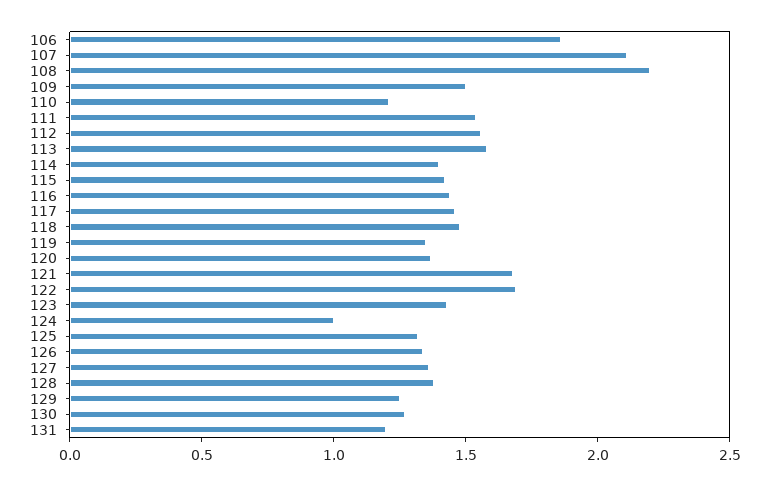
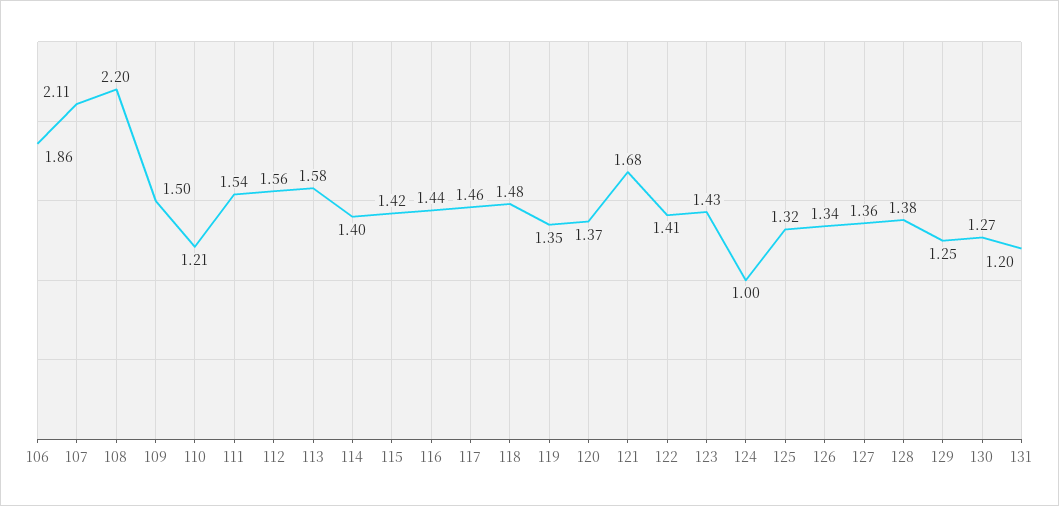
  {
    "106": 1.86,
    "107": 2.11,
    "108": 2.2,
    "109": 1.5,
    "110": 1.21,
    "111": 1.54,
    "112": 1.56,
    "113": 1.58,
    "114": 1.4,
    "115": 1.42,
    "116": 1.44,
    "117": 1.46,
    "118": 1.48,
    "119": 1.35,
    "120": 1.37,
    "121": 1.68,
-   "122": 1.7,
+   "122": 1.41,
    "123": 1.43,
    "124": 1,
    "125": 1.32,
    "126": 1.34,
    "127": 1.36,
    "128": 1.38,
    "129": 1.25,
    "130": 1.27,
    "131": 1.2
  }

